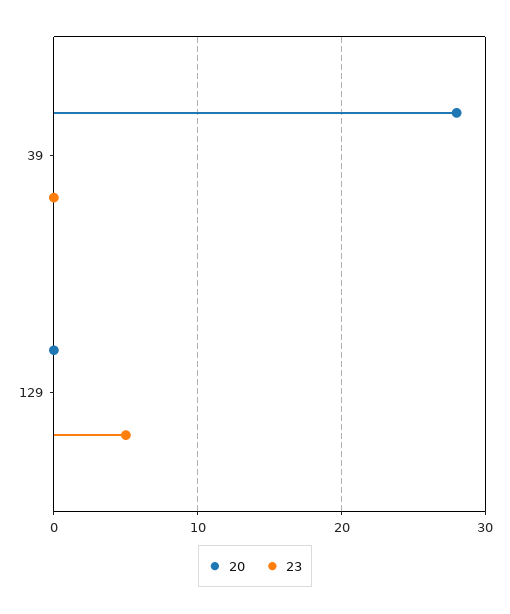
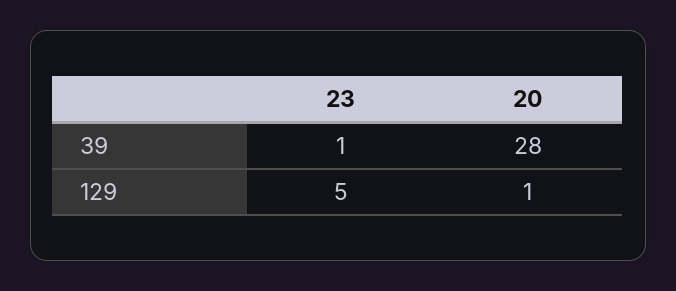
  {
    "20": {
      "39": 28,
-     "129": 0
+     "129": 1
    },
    "23": {
-     "39": 0,
+     "39": 1,
      "129": 5
    }
  }

